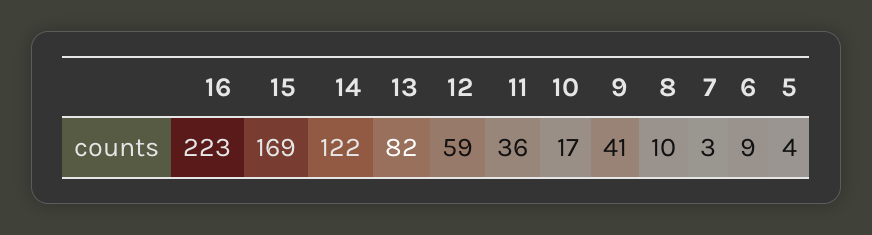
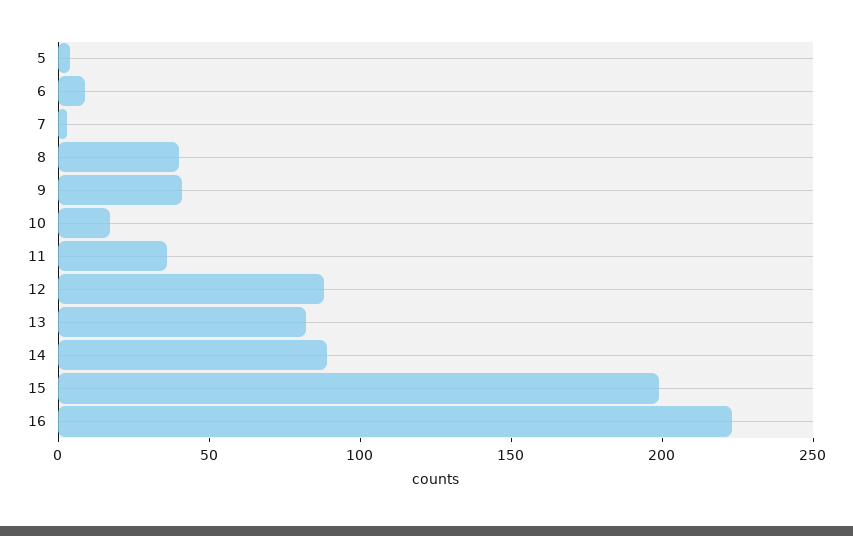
  {
    "16": 223,
-   "15": 169,
+   "15": 200,
-   "14": 122,
+   "14": 90,
    "13": 82,
-   "12": 59,
+   "12": 90,
    "11": 36,
    "10": 17,
    "9": 41,
-   "8": 10,
+   "8": 40,
    "7": 3,
    "6": 9,
    "5": 4
  }

